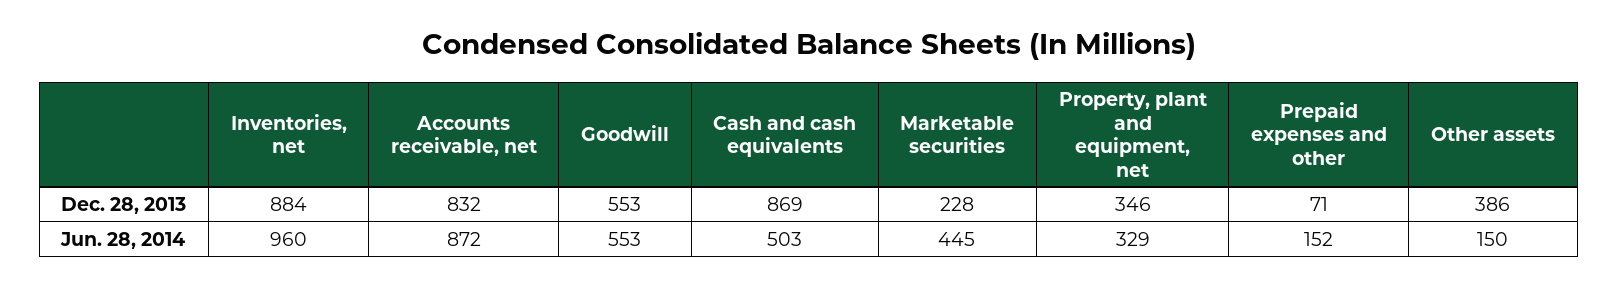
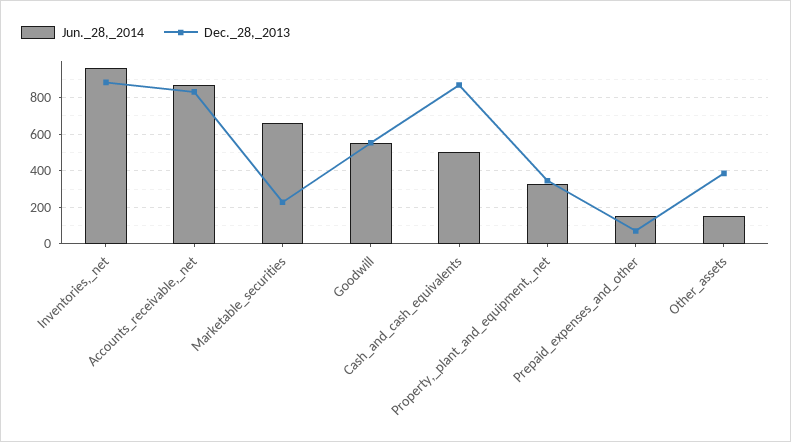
  {
    "Dec. 28, 2013": {
      "Inventories, net": 884,
      "Accounts receivable, net": 832,
      "Goodwill": 553,
      "Cash and cash equivalents": 869,
      "Marketable securities": 228,
      "Property, plant and equipment, net": 346,
      "Prepaid expenses and other": 71,
      "Other assets": 386
    },
    "Jun. 28, 2014": {
      "Inventories, net": 960,
      "Accounts receivable, net": 872,
      "Goodwill": 553,
      "Cash and cash equivalents": 503,
-     "Marketable securities": 445,
+     "Marketable securities": 650,
      "Property, plant and equipment, net": 329,
      "Prepaid expenses and other": 152,
      "Other assets": 150
    }
  }

